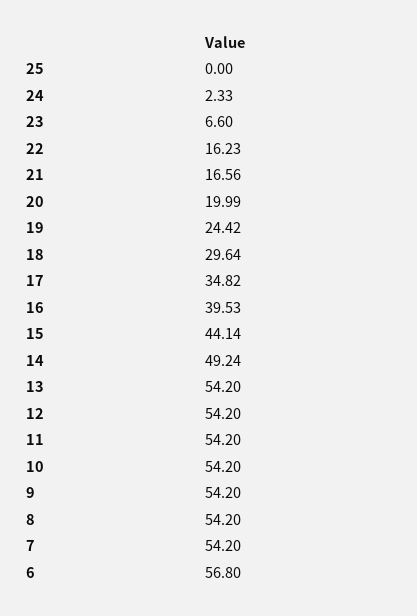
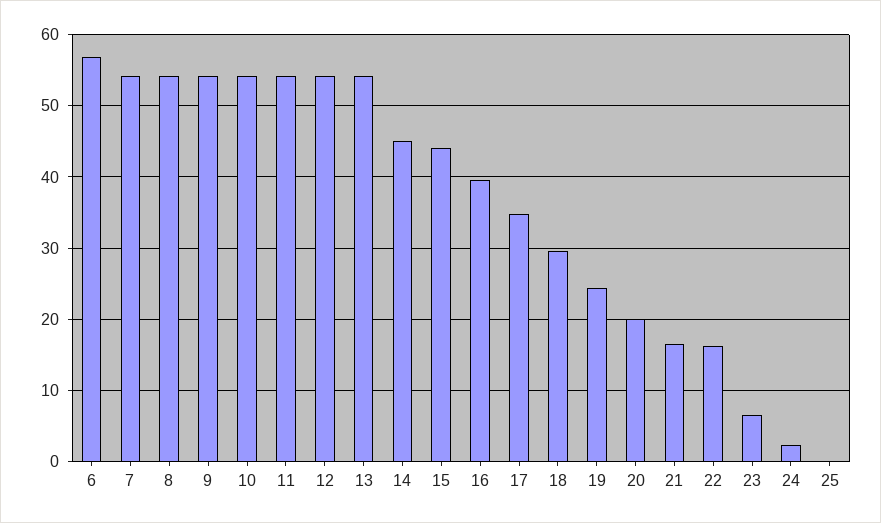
  {
    "25": 0,
    "24": 2.33,
    "23": 6.6,
    "22": 16.23,
    "21": 16.56,
    "20": 19.99,
    "19": 24.42,
    "18": 29.64,
    "17": 34.82,
    "16": 39.53,
    "15": 44.14,
-   "14": 49.24,
+   "14": 45,
    "13": 54.2,
    "12": 54.2,
    "11": 54.2,
    "10": 54.2,
    "9": 54.2,
    "8": 54.2,
    "7": 54.2,
    "6": 56.8
  }

